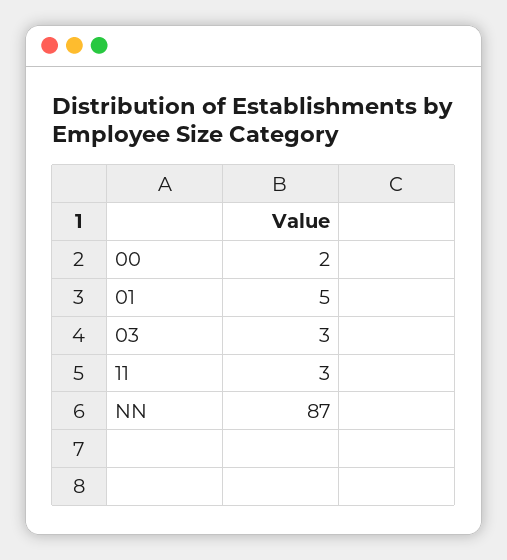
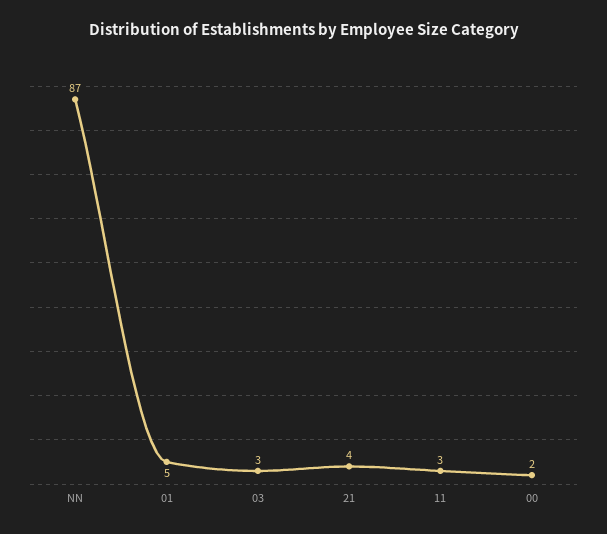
  {
    "00": 2,
    "01": 5,
    "03": 3,
    "11": 3,
-   "NN": 87
+   "NN": 87,
+   "21": 4
  }

